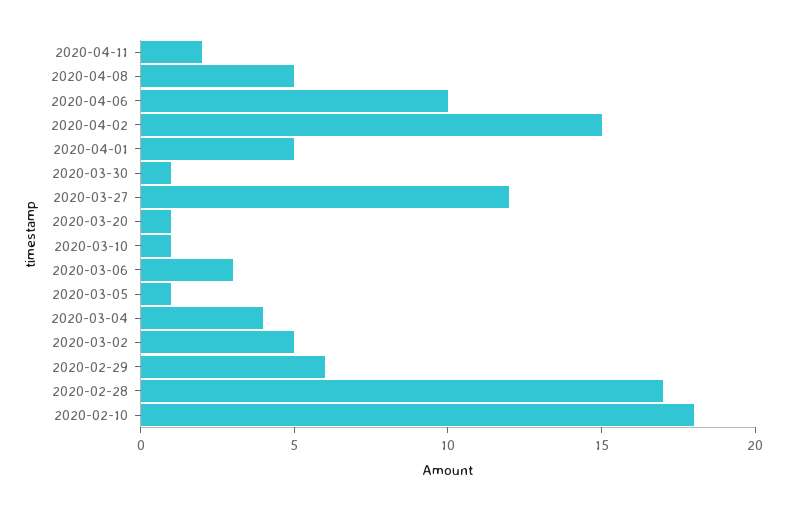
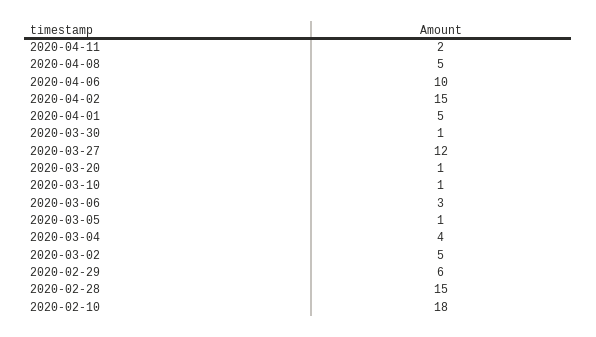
  {
    "2020-04-11": 2,
    "2020-04-08": 5,
    "2020-04-06": 10,
    "2020-04-02": 15,
    "2020-04-01": 5,
    "2020-03-30": 1,
    "2020-03-27": 12,
    "2020-03-20": 1,
    "2020-03-10": 1,
    "2020-03-06": 3,
    "2020-03-05": 1,
    "2020-03-04": 4,
    "2020-03-02": 5,
    "2020-02-29": 6,
-   "2020-02-28": 17,
+   "2020-02-28": 15,
    "2020-02-10": 18
  }

